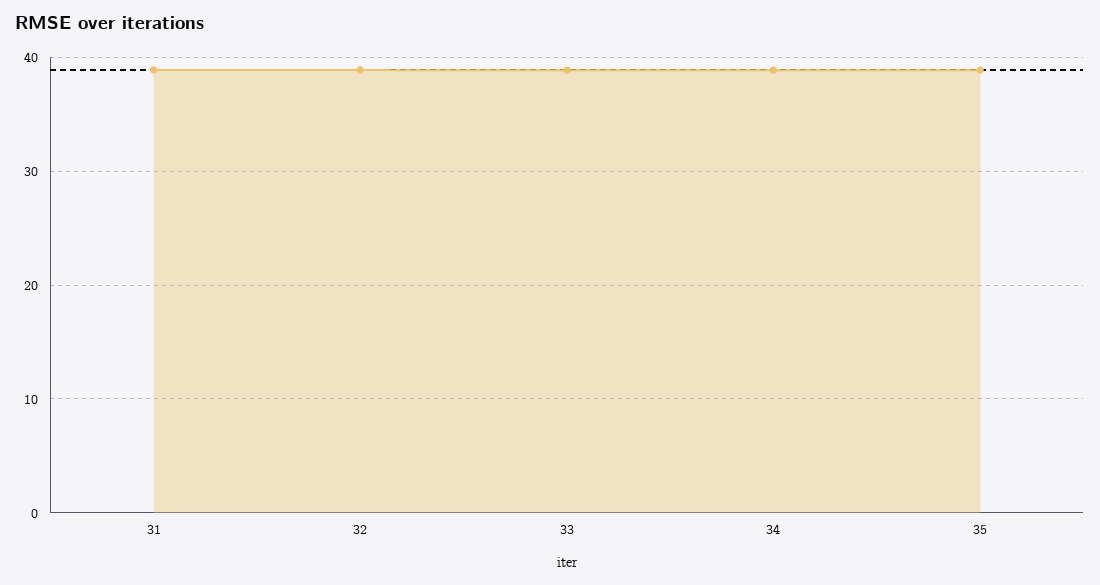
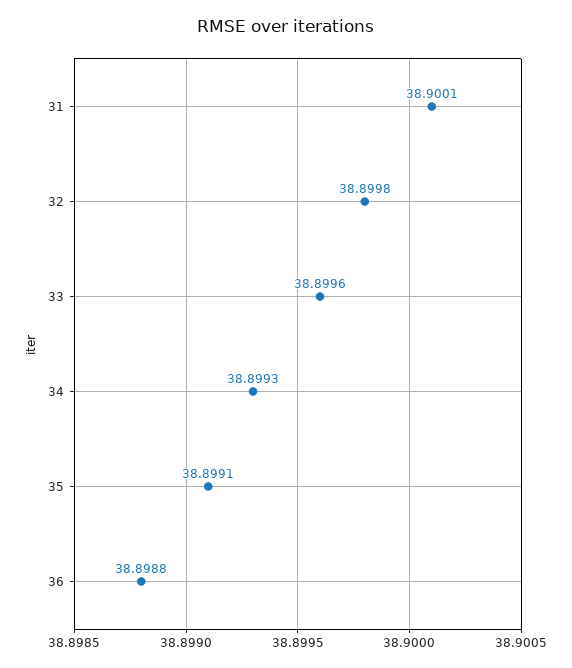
  {
    "31": 38.9001,
    "32": 38.8998,
    "33": 38.8996,
    "34": 38.8993,
-   "35": 38.8991
+   "35": 38.8991,
+   "36": 38.8988
  }

